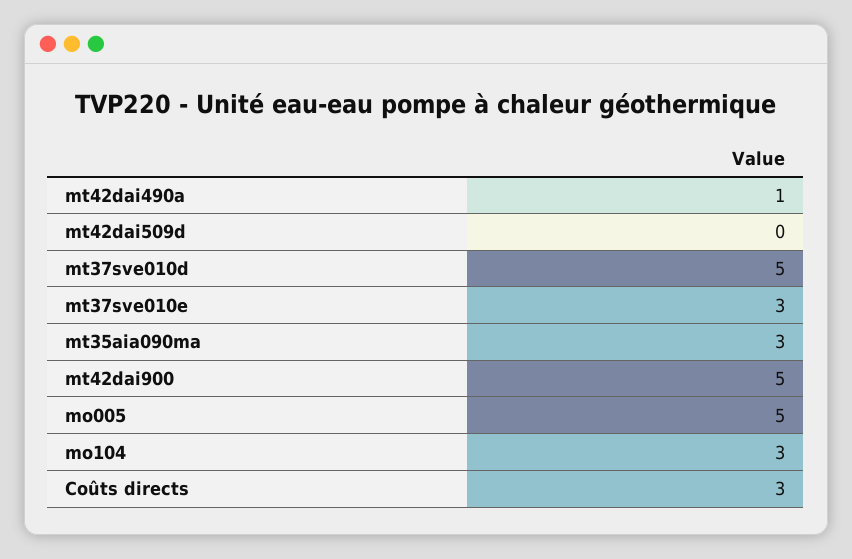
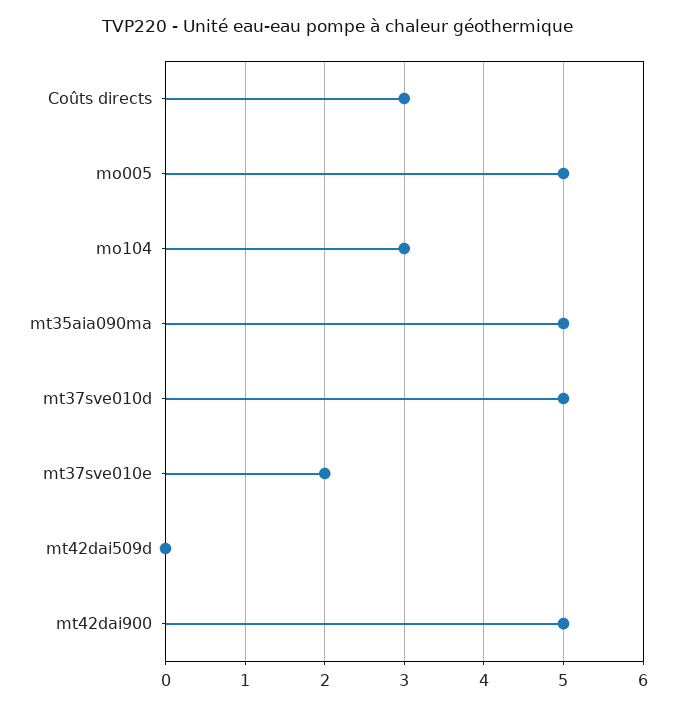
  {
-   "mt42dai490a": 1,
    "mt42dai509d": 0,
    "mt37sve010d": 5,
-   "mt37sve010e": 3,
+   "mt37sve010e": 2,
-   "mt35aia090ma": 3,
+   "mt35aia090ma": 5,
    "mt42dai900": 5,
    "mo005": 5,
    "mo104": 3,
    "Coûts directs": 3
  }

